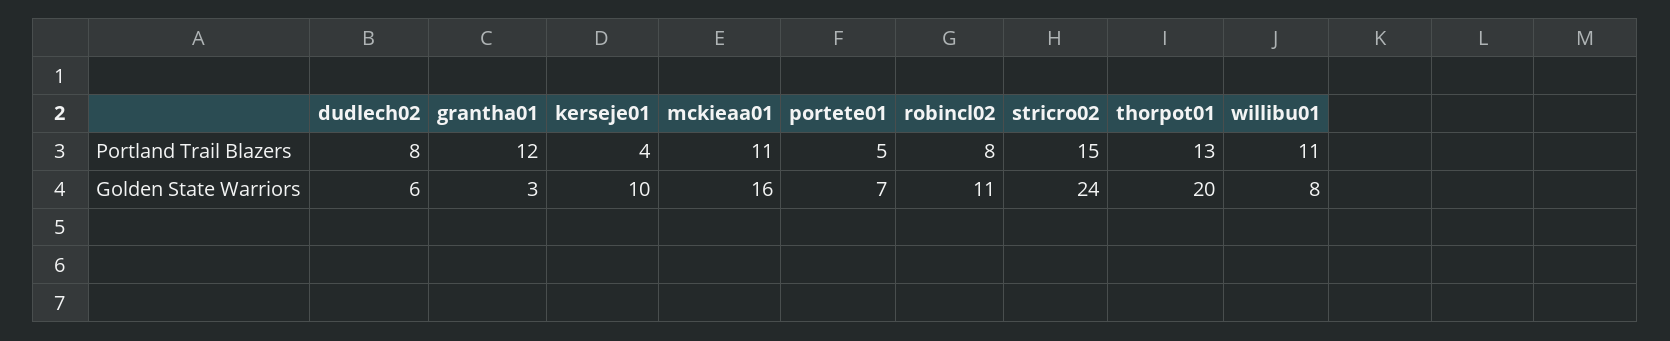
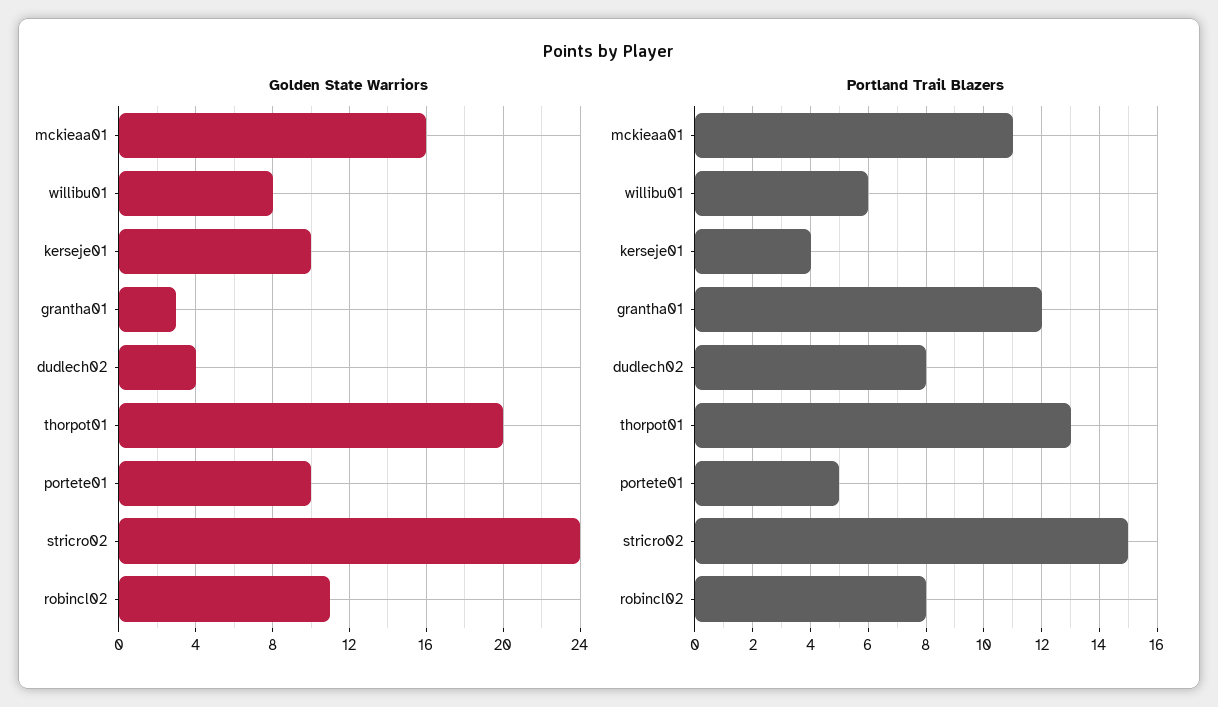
  {
    "Portland Trail Blazers": {
      "dudlech02": 8,
      "grantha01": 12,
      "kerseje01": 4,
      "mckieaa01": 11,
      "portete01": 5,
      "robincl02": 8,
      "stricro02": 15,
      "thorpot01": 13,
-     "willibu01": 11
+     "willibu01": 6
    },
    "Golden State Warriors": {
-     "dudlech02": 6,
+     "dudlech02": 4,
      "grantha01": 3,
      "kerseje01": 10,
      "mckieaa01": 16,
-     "portete01": 7,
+     "portete01": 10,
      "robincl02": 11,
      "stricro02": 24,
      "thorpot01": 20,
      "willibu01": 8
    }
  }

